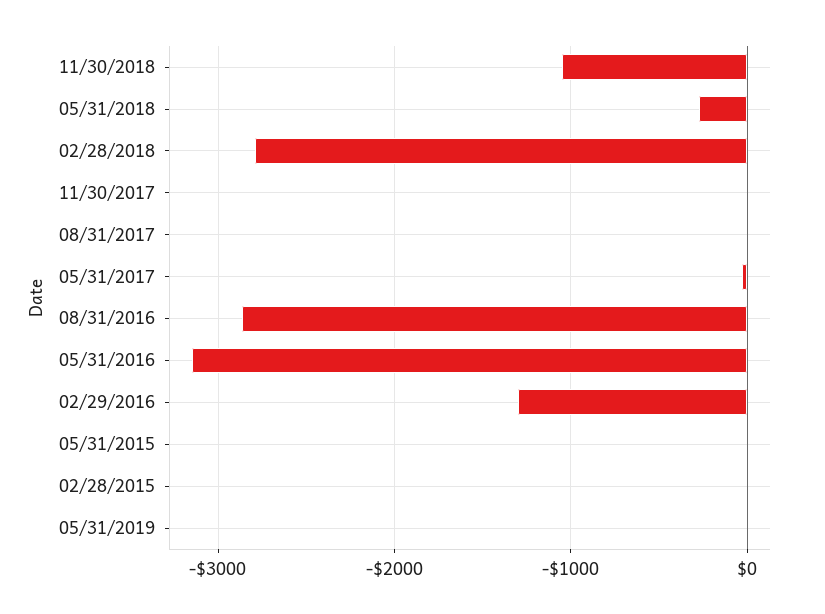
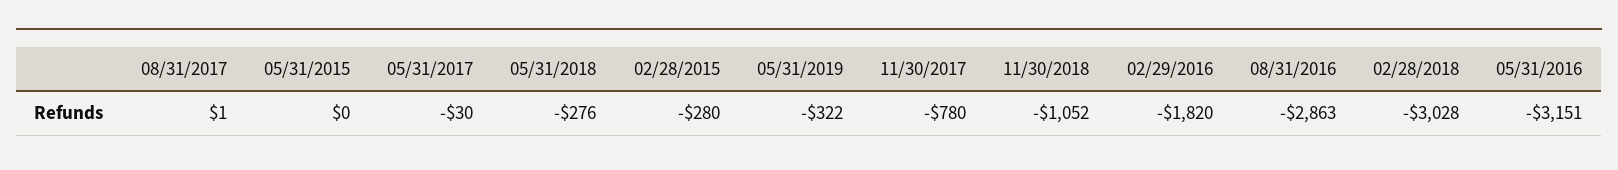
  {
    "11/30/2018": -1052,
    "05/31/2018": -276,
-   "02/28/2018": -2800,
+   "02/28/2018": -3028,
-   "11/30/2017": 0,
+   "11/30/2017": -780,
    "08/31/2017": 1,
    "05/31/2017": -30,
    "08/31/2016": -2863,
    "05/31/2016": -3151,
-   "02/29/2016": -1300,
+   "02/29/2016": -1820,
    "05/31/2015": 0,
-   "02/28/2015": 0,
+   "02/28/2015": -280,
-   "05/31/2019": 0
+   "05/31/2019": -322
  }

